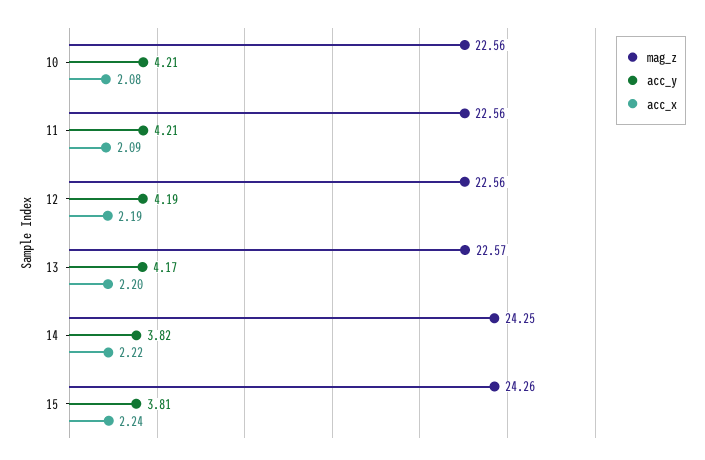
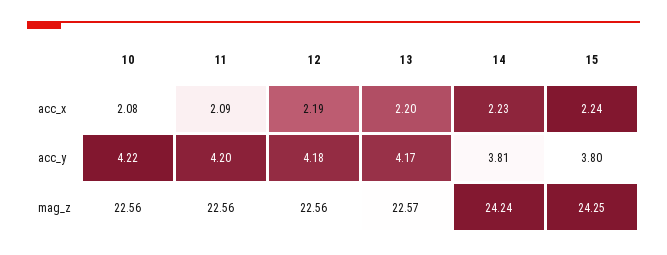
  {
    "mag_z": {
      "10": 22.56,
      "11": 22.56,
      "12": 22.56,
      "13": 22.57,
-     "14": 24.25,
+     "14": 24.24,
-     "15": 24.26
+     "15": 24.25
    },
    "acc_y": {
-     "10": 4.21,
+     "10": 4.22,
-     "11": 4.21,
+     "11": 4.2,
-     "12": 4.19,
+     "12": 4.18,
      "13": 4.17,
-     "14": 3.82,
+     "14": 3.81,
-     "15": 3.81
+     "15": 3.8
    },
    "acc_x": {
      "10": 2.08,
      "11": 2.09,
      "12": 2.19,
      "13": 2.2,
-     "14": 2.22,
+     "14": 2.23,
      "15": 2.24
    }
  }

